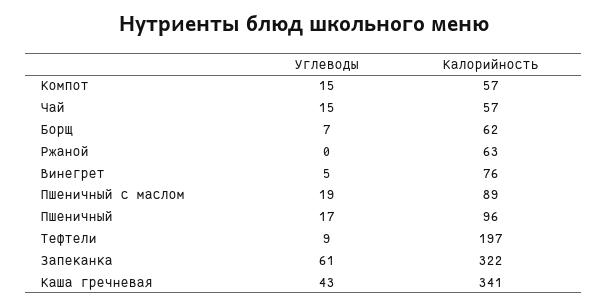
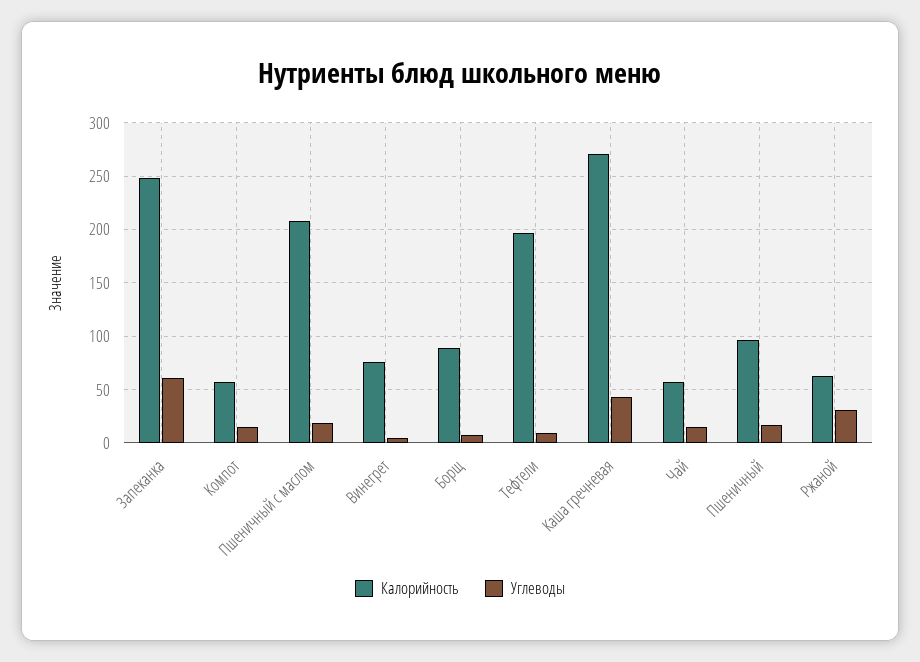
  {
    "Углеводы": {
      "Компот": 15,
      "Чай": 15,
      "Борщ": 7,
-     "Ржаной": 0,
+     "Ржаной": 30,
      "Винегрет": 5,
      "Пшеничный с маслом": 19,
      "Пшеничный": 17,
      "Тефтели": 9,
      "Запеканка": 61,
      "Каша гречневая": 43
    },
    "Калорийность": {
      "Компот": 57,
      "Чай": 57,
-     "Борщ": 62,
+     "Борщ": 90,
      "Ржаной": 63,
      "Винегрет": 76,
-     "Пшеничный с маслом": 89,
+     "Пшеничный с маслом": 210,
      "Пшеничный": 96,
      "Тефтели": 197,
-     "Запеканка": 322,
+     "Запеканка": 250,
-     "Каша гречневая": 341
+     "Каша гречневая": 270
    }
  }

